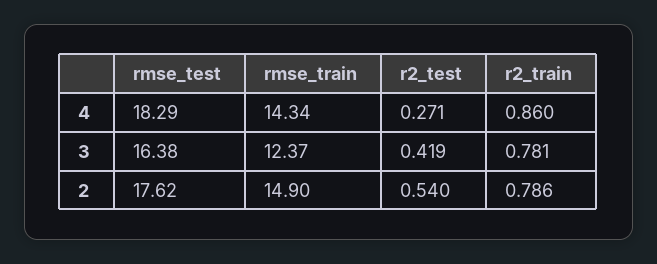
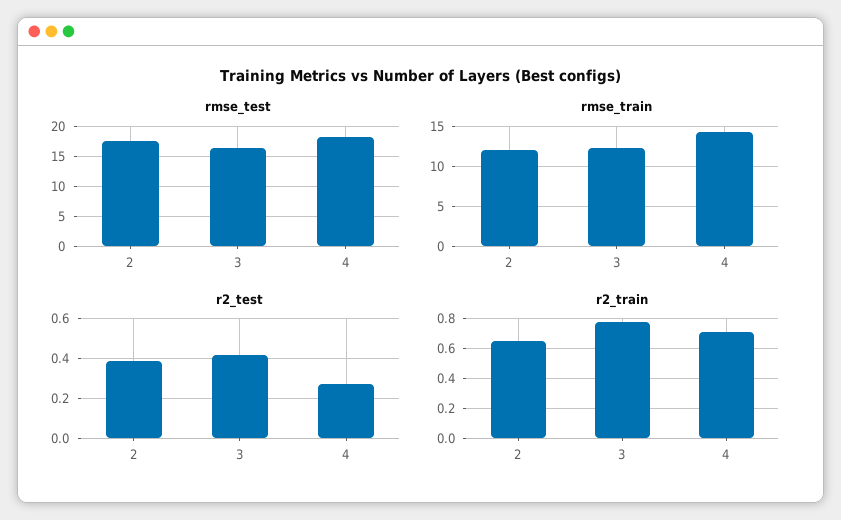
  {
    "rmse_test": {
      "4": 18.29,
      "3": 16.38,
      "2": 17.62
    },
    "rmse_train": {
      "4": 14.34,
      "3": 12.37,
-     "2": 14.9
+     "2": 12
    },
    "r2_test": {
      "4": 0.271,
      "3": 0.419,
-     "2": 0.54
+     "2": 0.4
    },
    "r2_train": {
-     "4": 0.86,
+     "4": 0.7,
      "3": 0.781,
-     "2": 0.786
+     "2": 0.65
    }
  }

